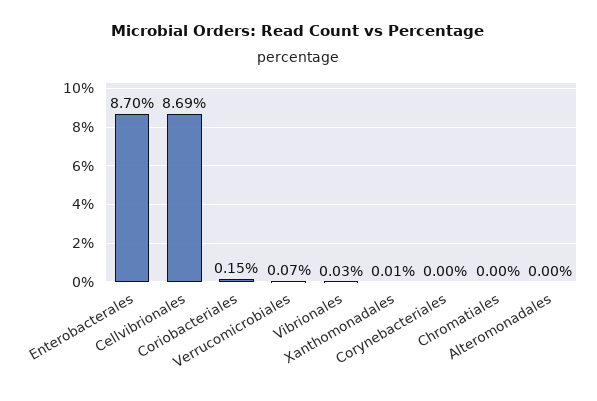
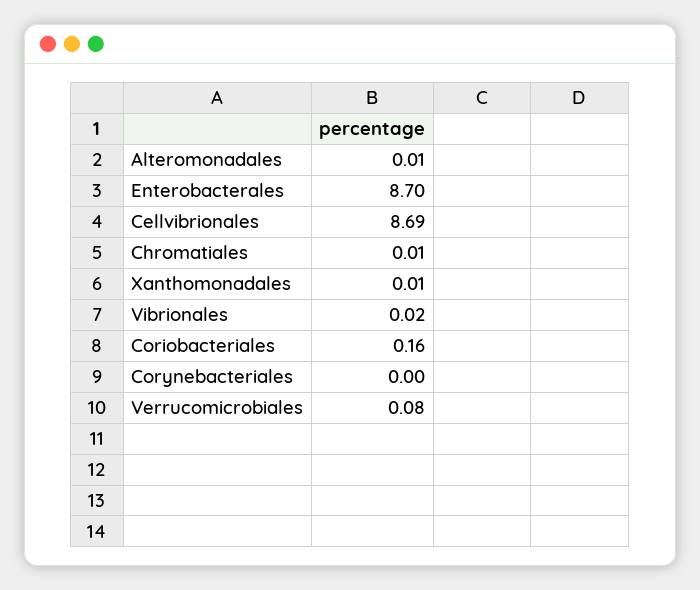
  {
    "Enterobacterales": 8.7,
    "Cellvibrionales": 8.69,
-   "Coriobacteriales": 0.15,
+   "Coriobacteriales": 0.16,
-   "Verrucomicrobiales": 0.07,
+   "Verrucomicrobiales": 0.08,
-   "Vibrionales": 0.03,
+   "Vibrionales": 0.02,
    "Xanthomonadales": 0.01,
    "Corynebacteriales": 0,
-   "Chromatiales": 0,
+   "Chromatiales": 0.01,
-   "Alteromonadales": 0
+   "Alteromonadales": 0.01
  }

